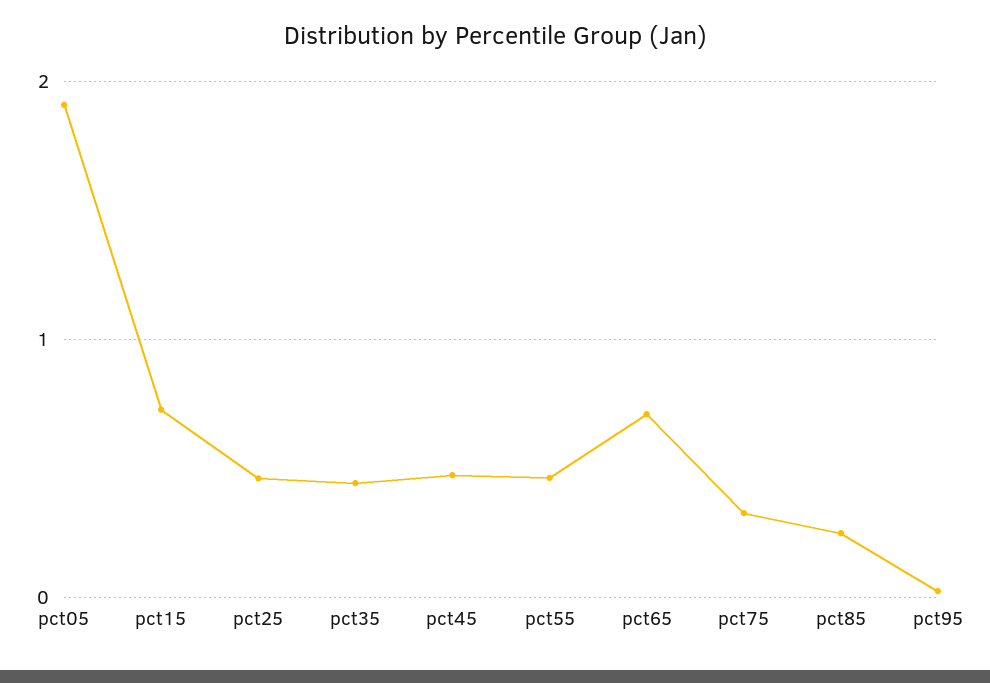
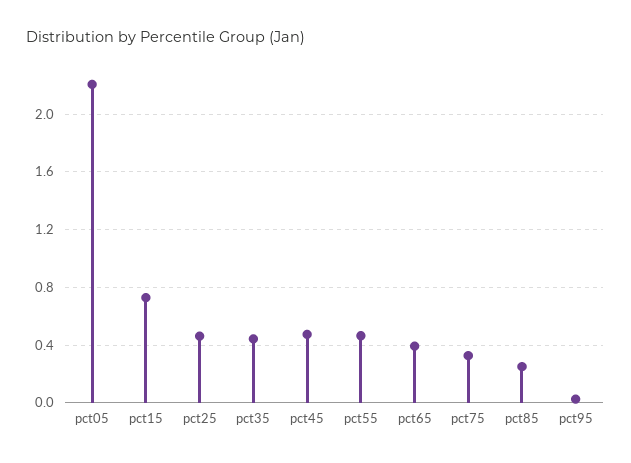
  {
-   "pct05": 1.9,
+   "pct05": 2.2,
    "pct15": 0.75,
    "pct25": 0.45,
    "pct35": 0.45,
    "pct45": 0.5,
    "pct55": 0.45,
-   "pct65": 0.7,
+   "pct65": 0.4,
    "pct75": 0.35,
    "pct85": 0.25,
    "pct95": 0.05
  }

